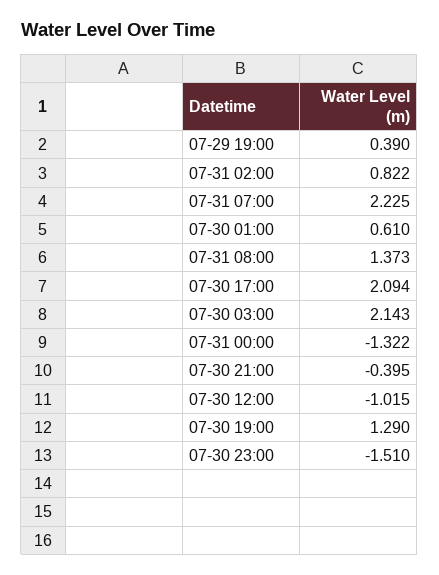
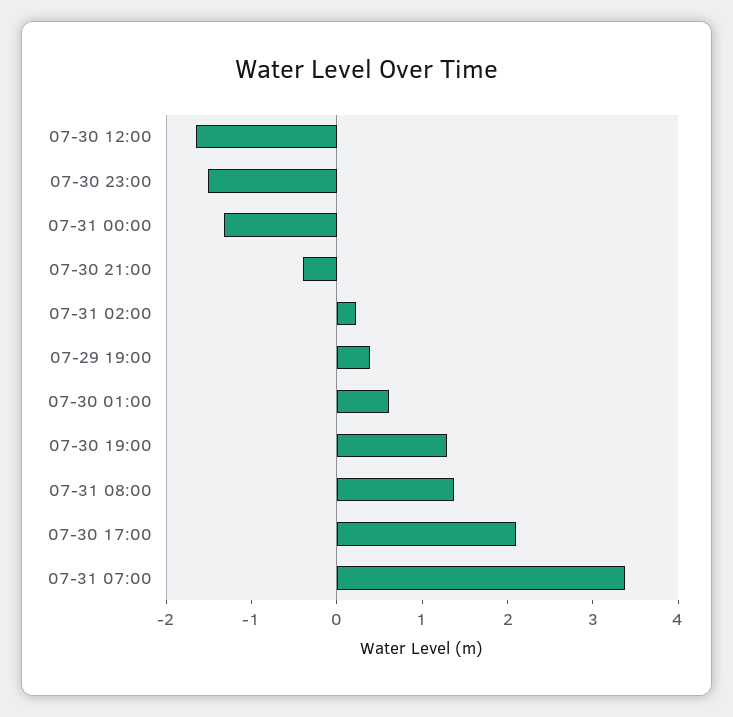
  {
    "07-29 19:00": 0.39,
-   "07-31 02:00": 0.822,
+   "07-31 02:00": 0.2,
-   "07-31 07:00": 2.225,
+   "07-31 07:00": 3.4,
    "07-30 01:00": 0.61,
    "07-31 08:00": 1.373,
    "07-30 17:00": 2.094,
-   "07-30 03:00": 2.143,
    "07-31 00:00": -1.322,
    "07-30 21:00": -0.395,
-   "07-30 12:00": -1.015,
+   "07-30 12:00": -1.6,
    "07-30 19:00": 1.29,
    "07-30 23:00": -1.51
  }

